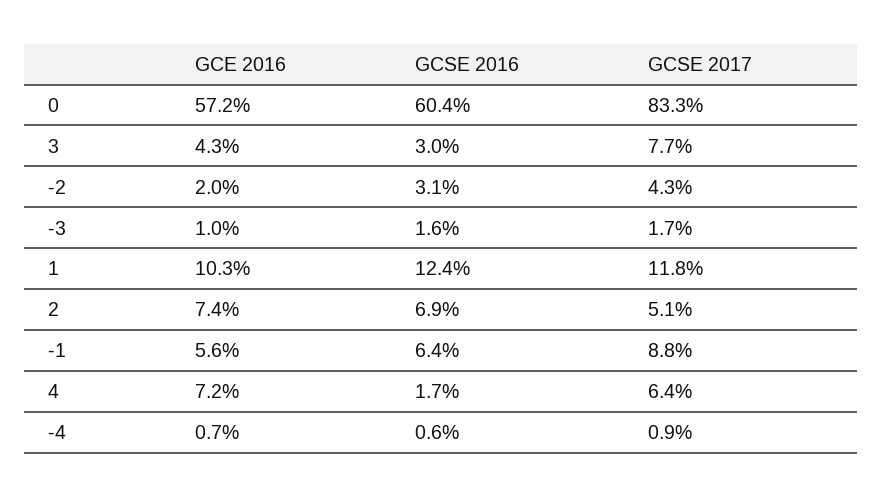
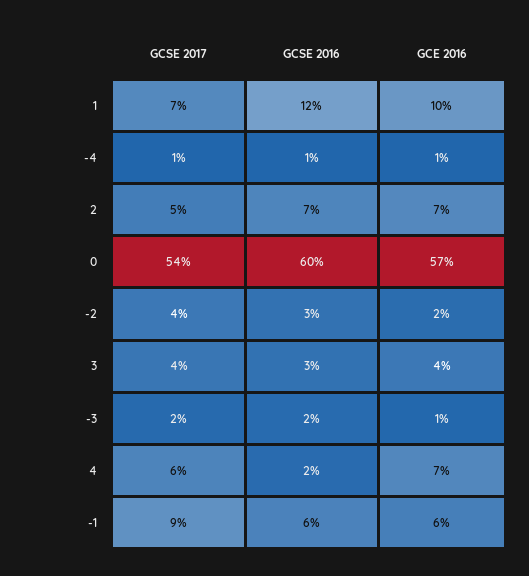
  {
    "GCE 2016": {
      "0": 57.2,
      "3": 4.3,
      "-2": 2,
      "-3": 1,
      "1": 10.3,
      "2": 7.4,
      "-1": 5.6,
      "4": 7.2,
      "-4": 0.7
    },
    "GCSE 2016": {
      "0": 60.4,
      "3": 3,
      "-2": 3.1,
      "-3": 1.6,
      "1": 12.4,
      "2": 6.9,
      "-1": 6.4,
      "4": 1.7,
      "-4": 0.6
    },
    "GCSE 2017": {
-     "0": 83.3,
+     "0": 54,
-     "3": 7.7,
+     "3": 4,
      "-2": 4.3,
      "-3": 1.7,
-     "1": 11.8,
+     "1": 7,
      "2": 5.1,
      "-1": 8.8,
      "4": 6.4,
      "-4": 0.9
    }
  }

